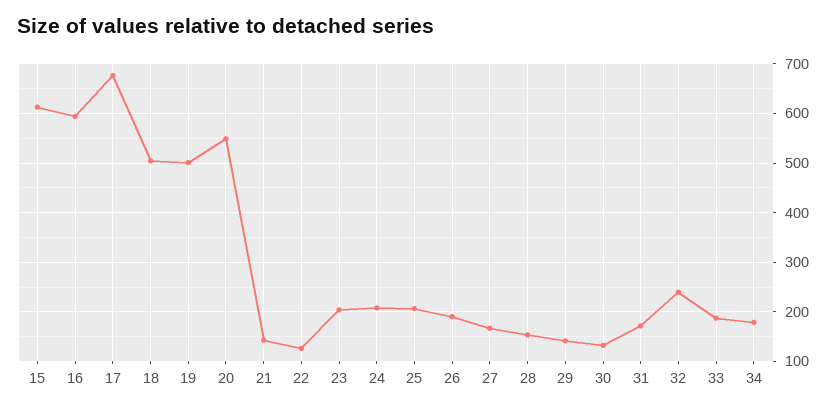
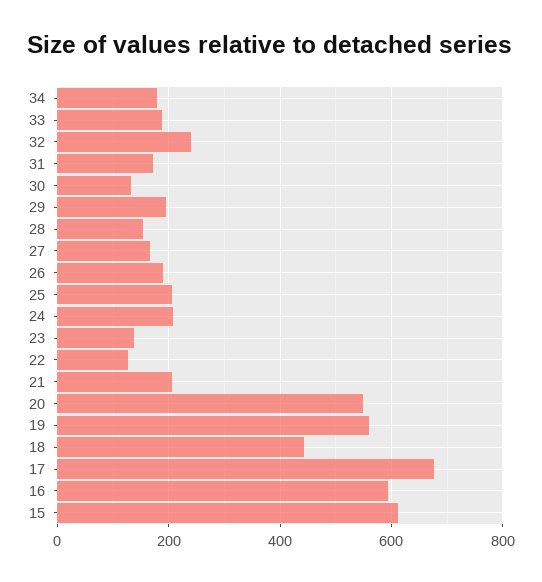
  {
    "15": 620,
    "16": 600,
    "17": 680,
-   "18": 500,
+   "18": 440,
-   "19": 500,
+   "19": 560,
    "20": 540,
-   "21": 140,
+   "21": 200,
    "22": 120,
-   "23": 200,
+   "23": 140,
    "24": 200,
    "25": 200,
    "26": 200,
    "27": 160,
    "28": 160,
-   "29": 140,
+   "29": 200,
    "30": 140,
    "31": 180,
    "32": 240,
    "33": 180,
    "34": 180
  }

